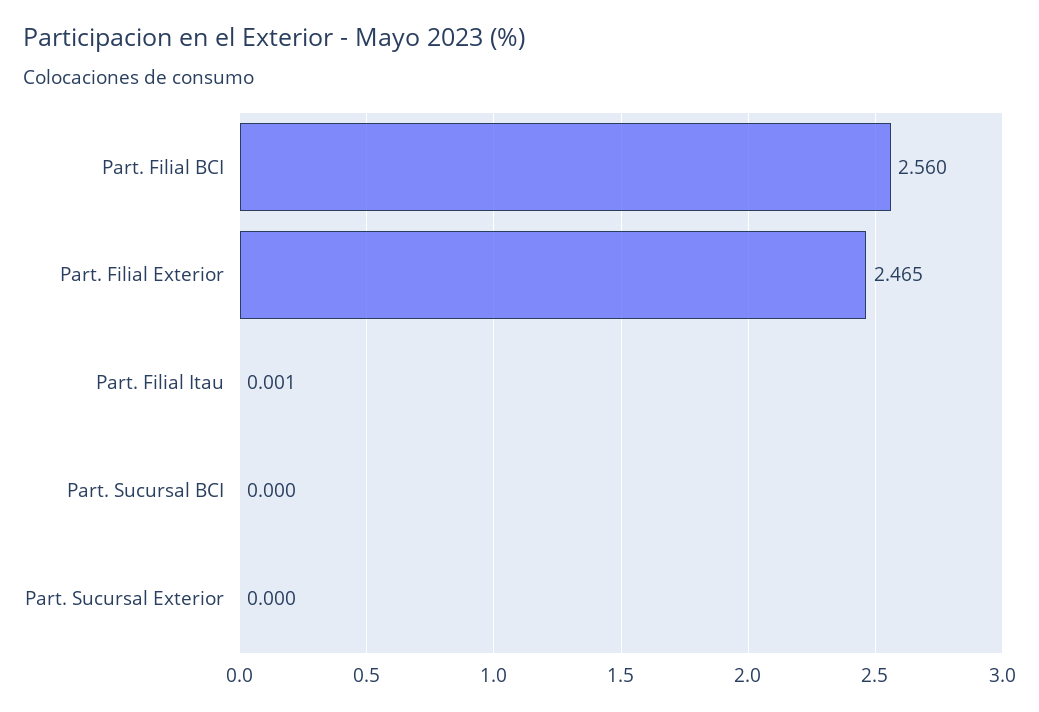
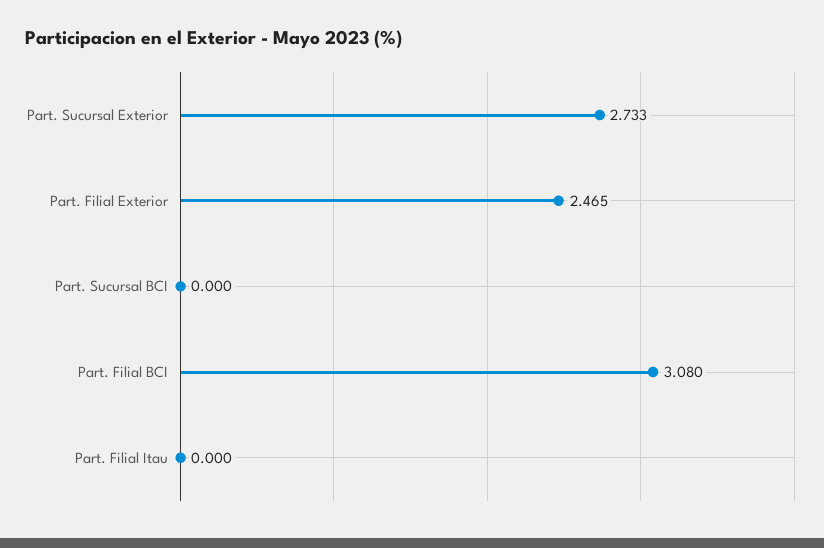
  {
-   "Part. Filial BCI": 2.56,
+   "Part. Filial BCI": 3.08,
    "Part. Filial Exterior": 2.465,
-   "Part. Filial Itau": 0.001,
+   "Part. Filial Itau": 0,
    "Part. Sucursal BCI": 0,
-   "Part. Sucursal Exterior": 0
+   "Part. Sucursal Exterior": 2.733
  }

